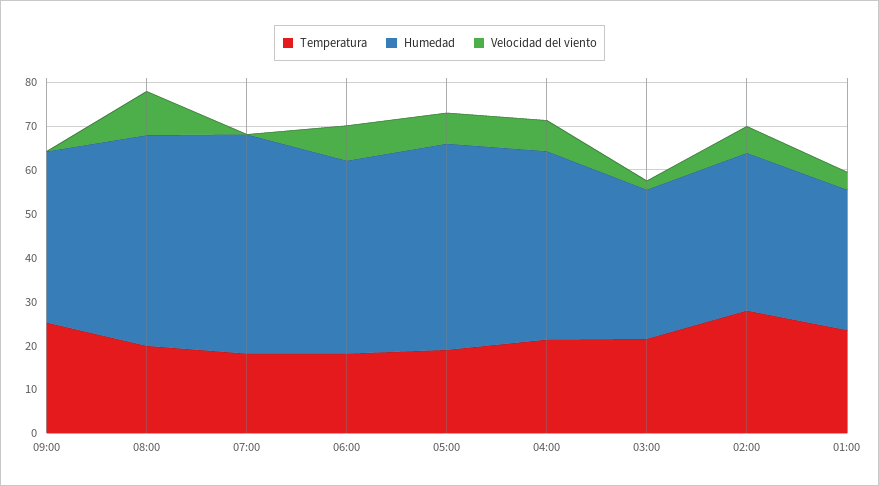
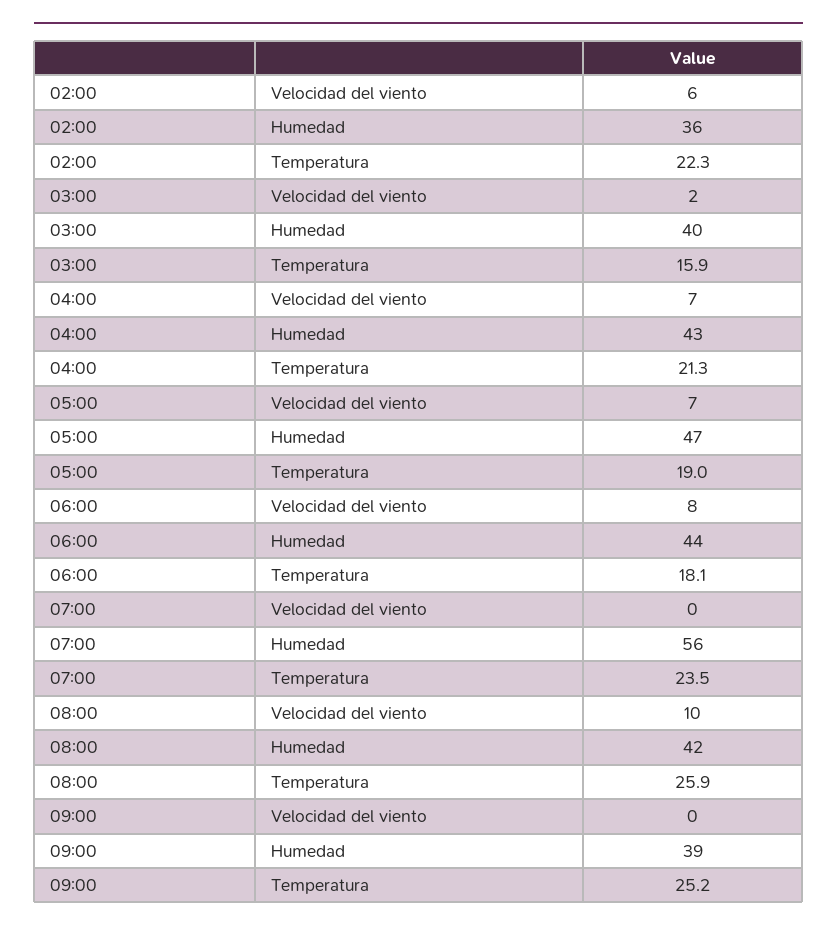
  {
    "Temperatura": {
      "09:00": 25.2,
-     "08:00": 20,
+     "08:00": 25.9,
-     "07:00": 18,
+     "07:00": 23.5,
      "06:00": 18.1,
      "05:00": 19,
      "04:00": 21.3,
-     "03:00": 22,
+     "03:00": 15.9,
-     "02:00": 28,
+     "02:00": 22.3
-     "01:00": 24
    },
    "Humedad": {
      "09:00": 39,
-     "08:00": 48,
+     "08:00": 42,
-     "07:00": 50,
+     "07:00": 56,
      "06:00": 44,
      "05:00": 47,
      "04:00": 43,
-     "03:00": 34,
+     "03:00": 40,
-     "02:00": 36,
+     "02:00": 36
-     "01:00": 32
    },
    "Velocidad del viento": {
      "09:00": 0,
      "08:00": 10,
      "07:00": 0,
      "06:00": 8,
      "05:00": 7,
      "04:00": 7,
      "03:00": 2,
-     "02:00": 6,
+     "02:00": 6
-     "01:00": 4
    }
  }

